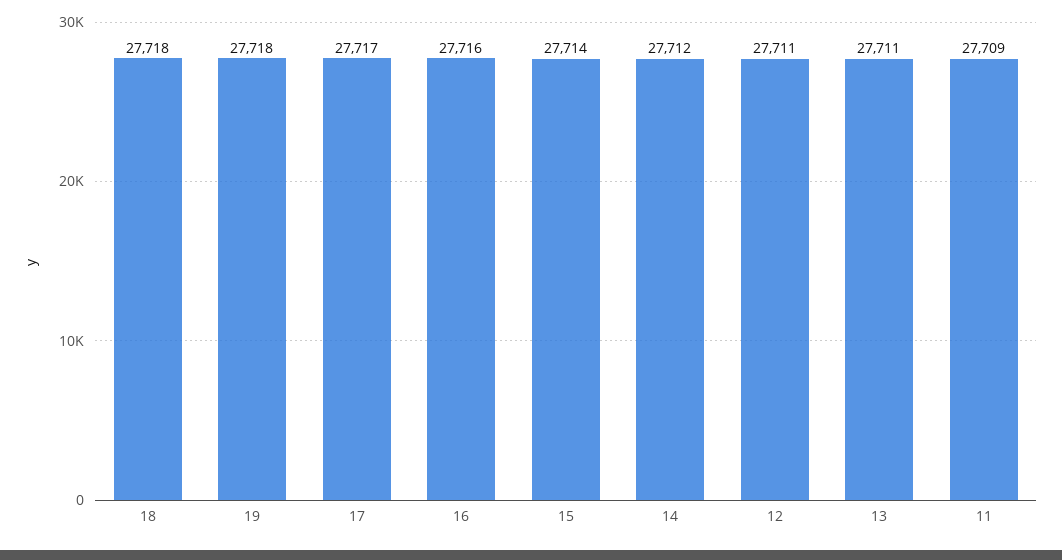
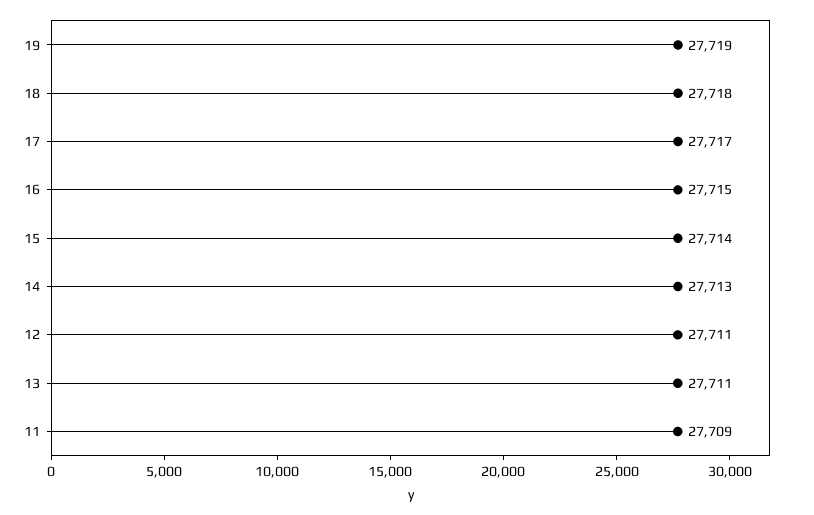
  {
    "18": 27718,
-   "19": 27718,
+   "19": 27719,
    "17": 27717,
-   "16": 27716,
+   "16": 27715,
    "15": 27714,
-   "14": 27712,
+   "14": 27713,
    "12": 27711,
    "13": 27711,
    "11": 27709
  }

